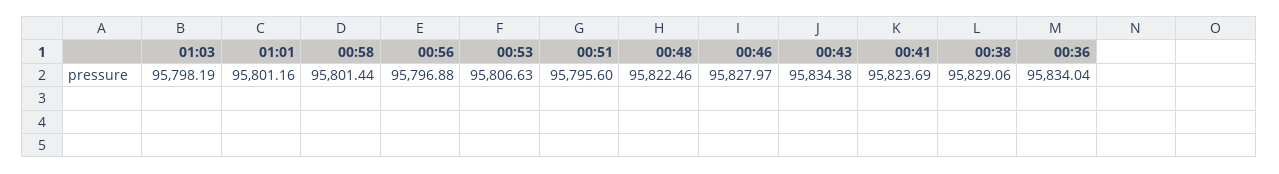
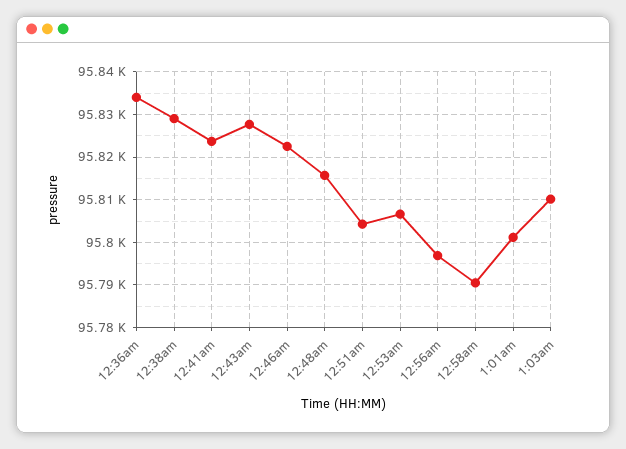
  {
-   "01:03": 95798.19,
+   "01:03": 95810,
    "01:01": 95801.16,
-   "00:58": 95801.44,
+   "00:58": 95790,
    "00:56": 95796.88,
    "00:53": 95806.63,
-   "00:51": 95795.6,
+   "00:51": 95804,
-   "00:48": 95822.46,
+   "00:48": 95816,
-   "00:46": 95827.97,
+   "00:46": 95822,
-   "00:43": 95834.38,
+   "00:43": 95828,
    "00:41": 95823.69,
    "00:38": 95829.06,
    "00:36": 95834.04
  }

